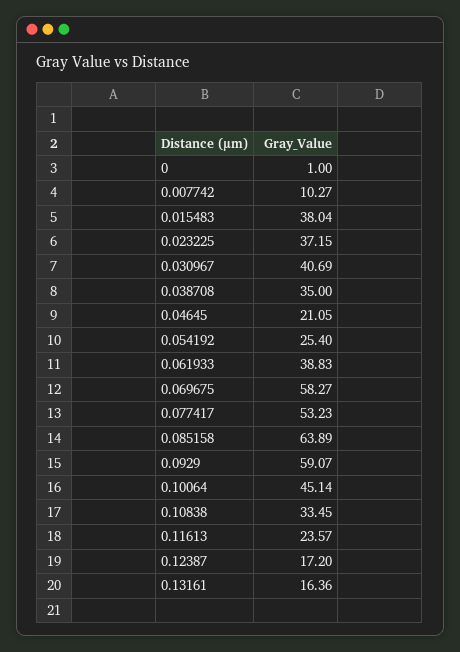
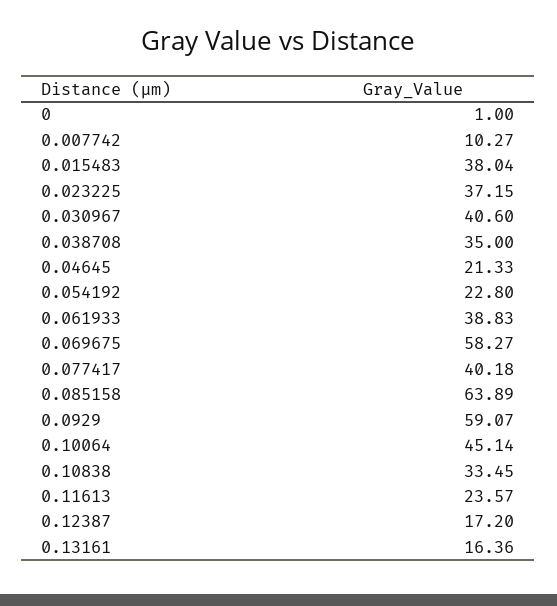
  {
    "0": 1,
    "0.007742": 10.27,
    "0.015483": 38.04,
    "0.023225": 37.15,
-   "0.030967": 40.69,
+   "0.030967": 40.6,
    "0.038708": 35,
-   "0.04645": 21.05,
+   "0.04645": 21.33,
-   "0.054192": 25.4,
+   "0.054192": 22.8,
    "0.061933": 38.83,
    "0.069675": 58.27,
-   "0.077417": 53.23,
+   "0.077417": 40.18,
    "0.085158": 63.89,
    "0.0929": 59.07,
    "0.10064": 45.14,
    "0.10838": 33.45,
    "0.11613": 23.57,
    "0.12387": 17.2,
    "0.13161": 16.36
  }

